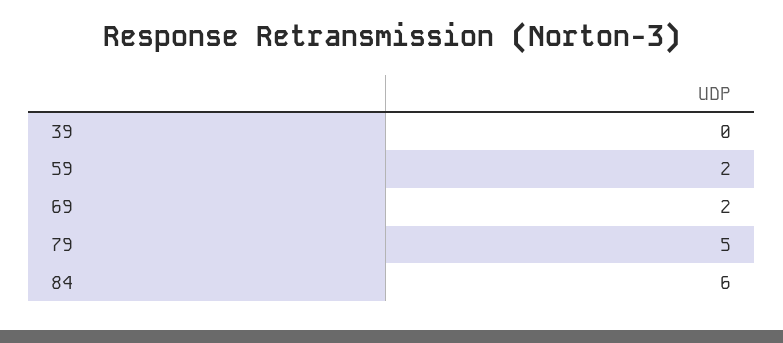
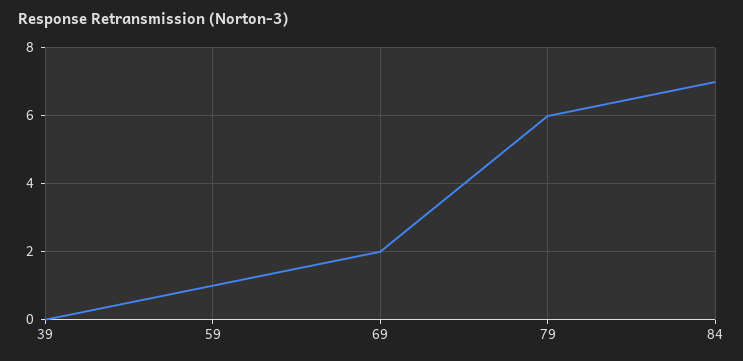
  {
    "39": 0,
-   "59": 2,
+   "59": 1,
    "69": 2,
-   "79": 5,
+   "79": 6,
-   "84": 6
+   "84": 7
  }

